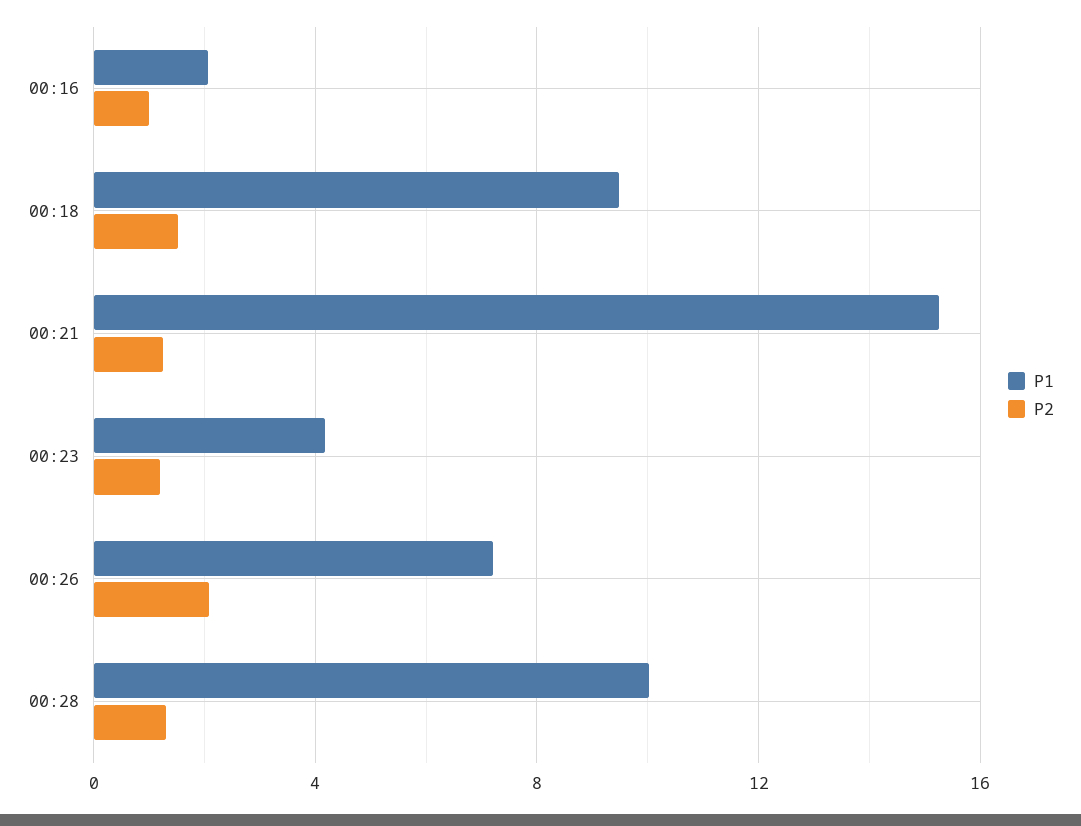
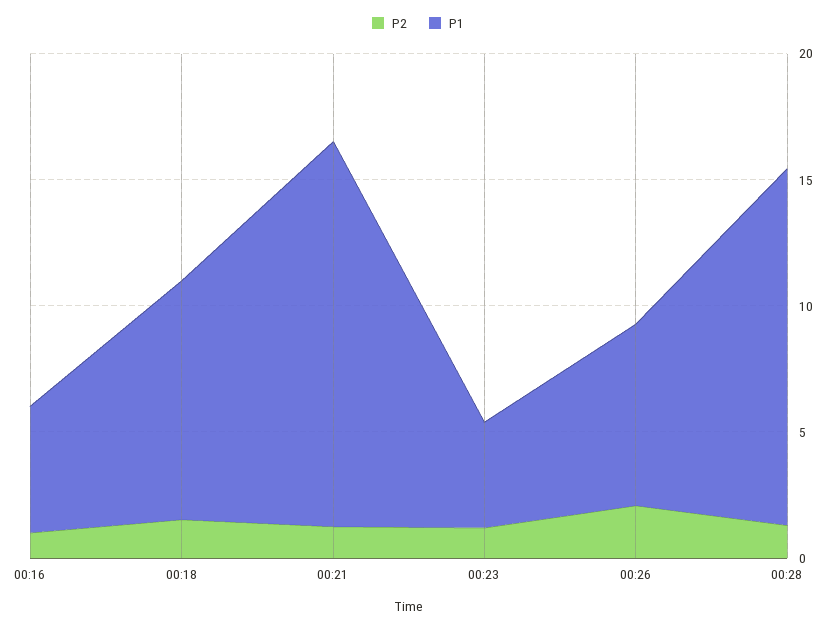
  {
    "P1": {
-     "00:16": 2,
+     "00:16": 5,
      "00:18": 9.5,
      "00:21": 15.5,
      "00:23": 4,
      "00:26": 7,
-     "00:28": 10
+     "00:28": 14
    },
    "P2": {
      "00:16": 1,
      "00:18": 1.5,
      "00:21": 1.5,
      "00:23": 1,
      "00:26": 2,
      "00:28": 1.5
    }
  }

